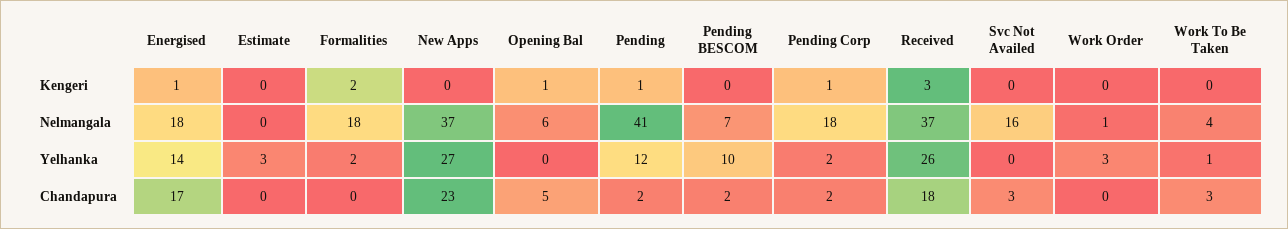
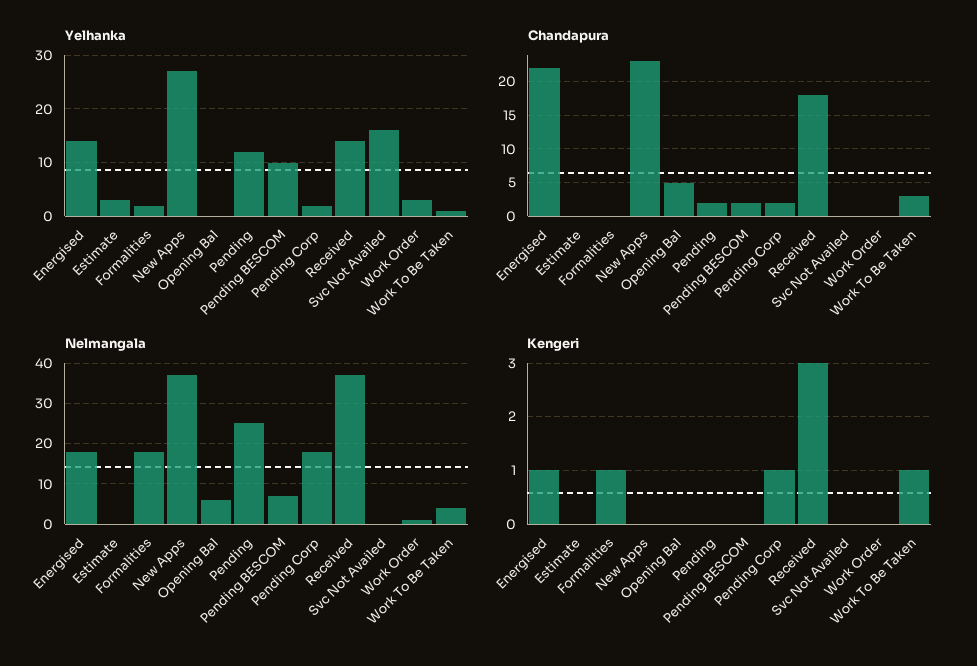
  {
    "Kengeri": {
      "Energised": 1,
      "Estimate": 0,
-     "Formalities": 2,
+     "Formalities": 1,
      "New Apps": 0,
-     "Opening Bal": 1,
+     "Opening Bal": 0,
-     "Pending": 1,
+     "Pending": 0,
      "Pending BESCOM": 0,
      "Pending Corp": 1,
      "Received": 3,
      "Svc Not Availed": 0,
      "Work Order": 0,
-     "Work To Be Taken": 0
+     "Work To Be Taken": 1
    },
    "Nelmangala": {
      "Energised": 18,
      "Estimate": 0,
      "Formalities": 18,
      "New Apps": 37,
      "Opening Bal": 6,
-     "Pending": 41,
+     "Pending": 25,
      "Pending BESCOM": 7,
      "Pending Corp": 18,
      "Received": 37,
-     "Svc Not Availed": 16,
+     "Svc Not Availed": 0,
      "Work Order": 1,
      "Work To Be Taken": 4
    },
    "Yelhanka": {
      "Energised": 14,
      "Estimate": 3,
      "Formalities": 2,
      "New Apps": 27,
      "Opening Bal": 0,
      "Pending": 12,
      "Pending BESCOM": 10,
      "Pending Corp": 2,
-     "Received": 26,
+     "Received": 15,
-     "Svc Not Availed": 0,
+     "Svc Not Availed": 15,
      "Work Order": 3,
      "Work To Be Taken": 1
    },
    "Chandapura": {
-     "Energised": 17,
+     "Energised": 22,
      "Estimate": 0,
      "Formalities": 0,
      "New Apps": 23,
      "Opening Bal": 5,
      "Pending": 2,
      "Pending BESCOM": 2,
      "Pending Corp": 2,
      "Received": 18,
-     "Svc Not Availed": 3,
+     "Svc Not Availed": 0,
      "Work Order": 0,
      "Work To Be Taken": 3
    }
  }

